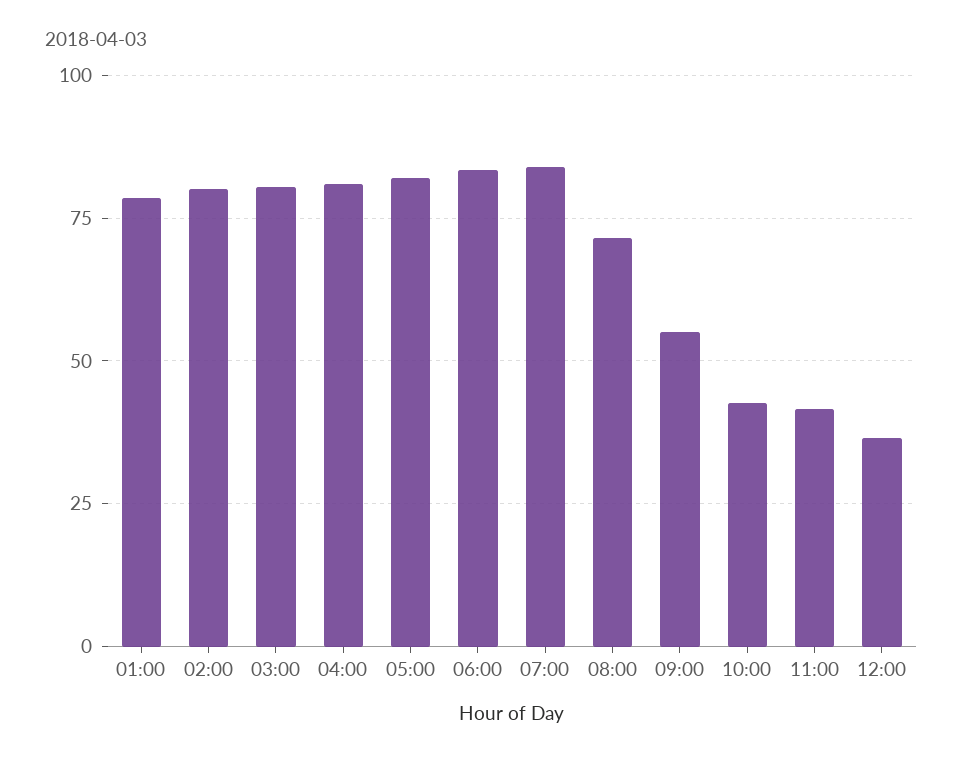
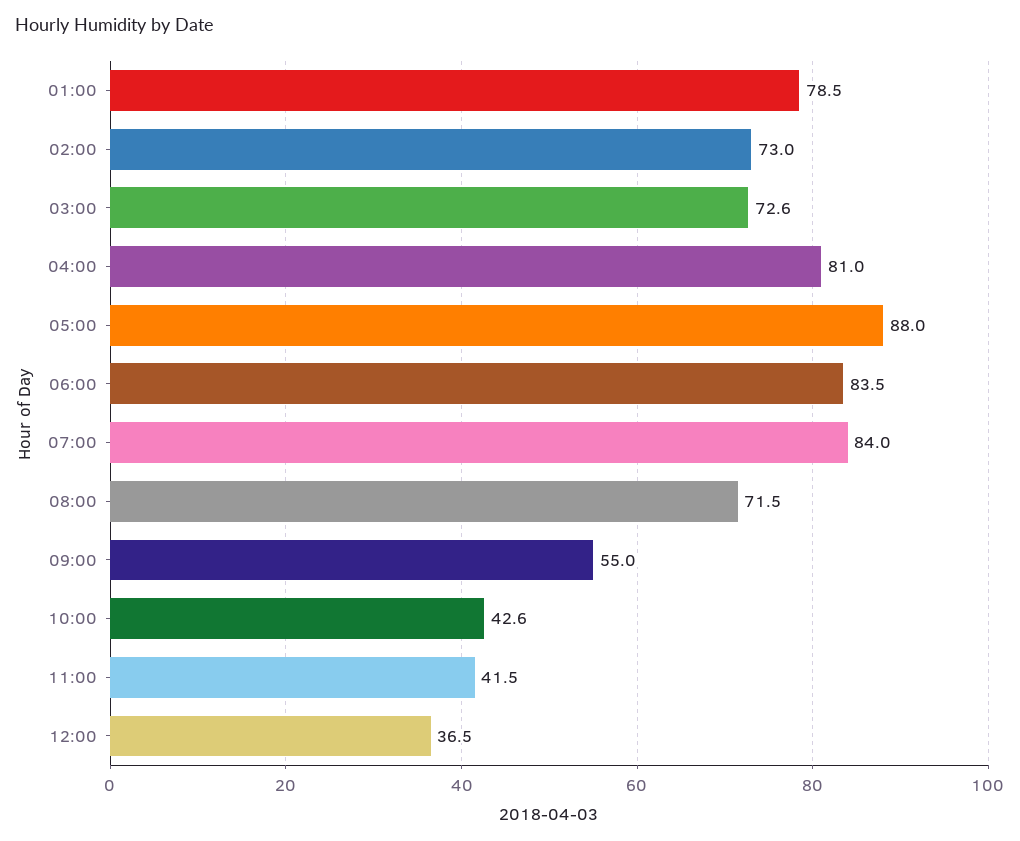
  {
    "01:00": 78.5,
-   "02:00": 80,
+   "02:00": 73,
-   "03:00": 80,
+   "03:00": 72.6,
    "04:00": 81,
-   "05:00": 82.5,
+   "05:00": 88,
    "06:00": 83.5,
    "07:00": 84,
    "08:00": 71.5,
    "09:00": 55,
    "10:00": 42.6,
    "11:00": 41.5,
    "12:00": 36.5
  }

